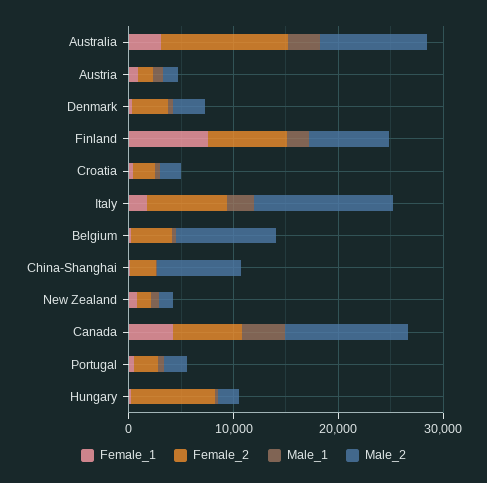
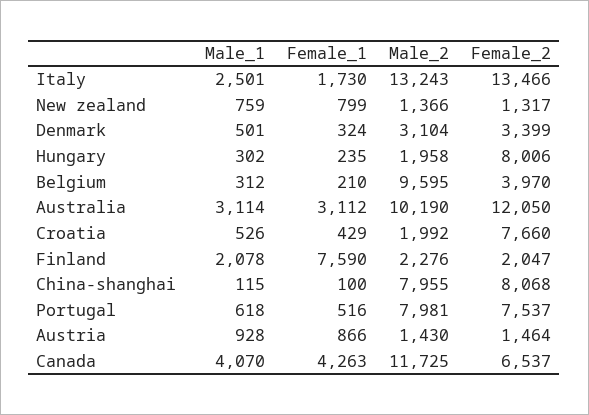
  {
    "Female_1": {
      "Australia": 3112,
      "Austria": 866,
      "Denmark": 324,
      "Finland": 7590,
      "Croatia": 429,
      "Italy": 1730,
      "Belgium": 210,
      "China-Shanghai": 100,
      "New Zealand": 799,
      "Canada": 4263,
      "Portugal": 516,
      "Hungary": 235
    },
    "Female_2": {
      "Australia": 12050,
      "Austria": 1464,
      "Denmark": 3399,
-     "Finland": 8000,
+     "Finland": 2047,
-     "Croatia": 2000,
+     "Croatia": 7660,
-     "Italy": 8000,
+     "Italy": 13466,
      "Belgium": 3970,
-     "China-Shanghai": 2000,
+     "China-Shanghai": 8068,
      "New Zealand": 1317,
      "Canada": 6537,
-     "Portugal": 2000,
+     "Portugal": 7537,
      "Hungary": 8006
    },
    "Male_1": {
      "Australia": 3114,
      "Austria": 928,
      "Denmark": 501,
      "Finland": 2078,
      "Croatia": 526,
      "Italy": 2501,
      "Belgium": 312,
      "China-Shanghai": 115,
      "New Zealand": 759,
      "Canada": 4070,
      "Portugal": 618,
      "Hungary": 302
    },
    "Male_2": {
      "Australia": 10190,
      "Austria": 1430,
      "Denmark": 3104,
-     "Finland": 8000,
+     "Finland": 2276,
      "Croatia": 1992,
      "Italy": 13243,
      "Belgium": 9595,
      "China-Shanghai": 7955,
      "New Zealand": 1366,
      "Canada": 11725,
-     "Portugal": 2000,
+     "Portugal": 7981,
      "Hungary": 1958
    }
  }

